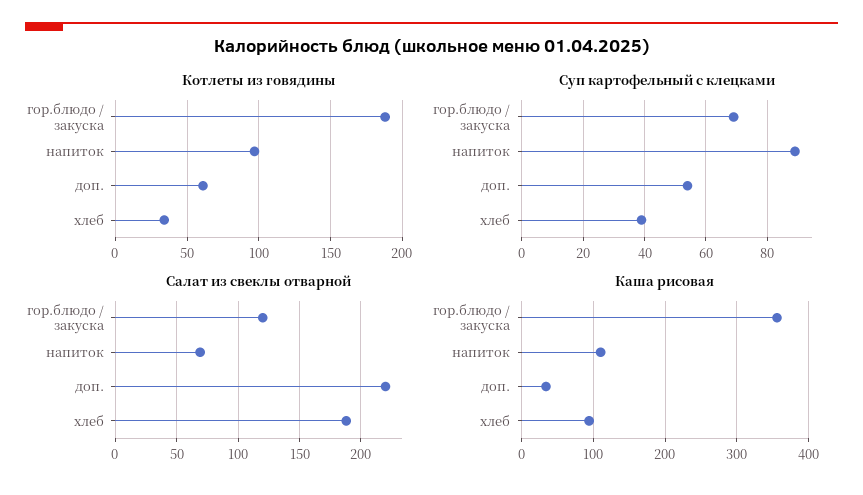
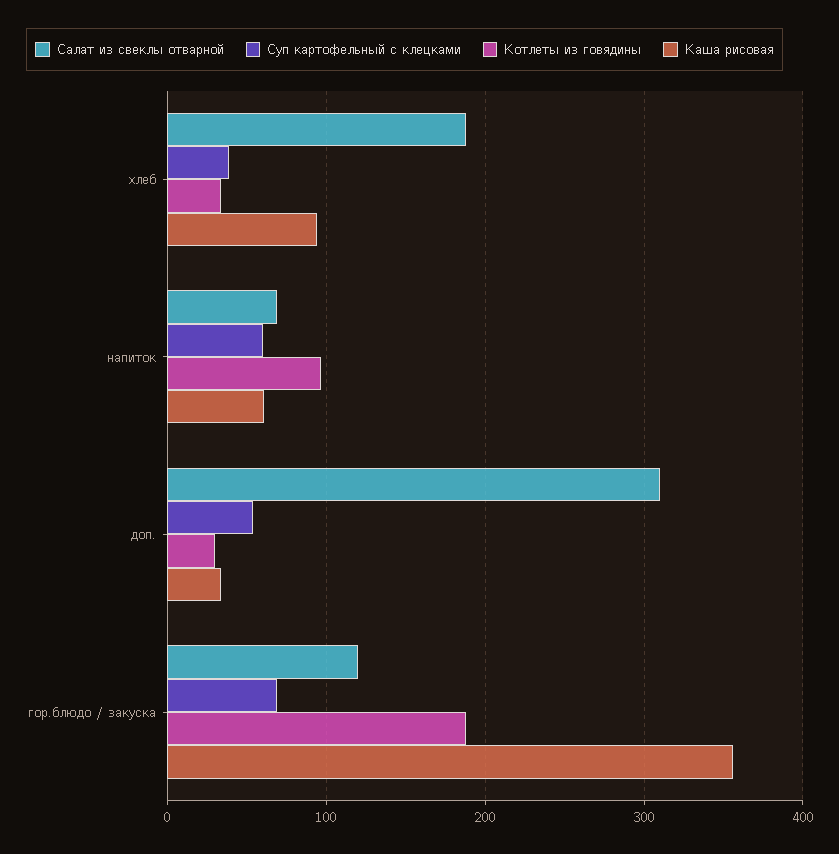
  {
    "Котлеты из говядины": {
      "гор.блюдо / закуска": 190,
      "напиток": 95,
-     "доп.": 60,
+     "доп.": 30,
      "хлеб": 35
    },
    "Суп картофельный с клецками": {
      "гор.блюдо / закуска": 70,
-     "напиток": 90,
+     "напиток": 60,
      "доп.": 55,
      "хлеб": 40
    },
    "Салат из свеклы отварной": {
      "гор.блюдо / закуска": 120,
      "напиток": 70,
-     "доп.": 220,
+     "доп.": 310,
      "хлеб": 190
    },
    "Каша рисовая": {
      "гор.блюдо / закуска": 360,
-     "напиток": 110,
+     "напиток": 60,
      "доп.": 30,
      "хлеб": 90
    }
  }

